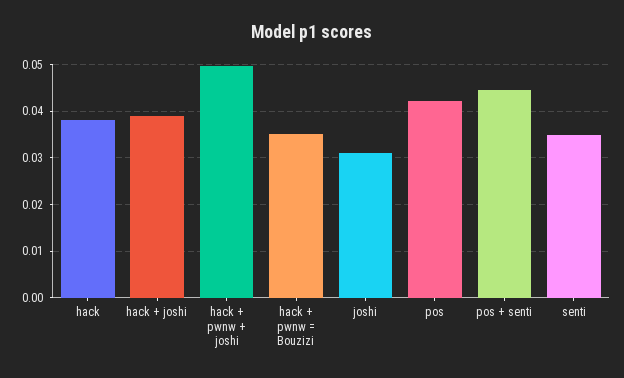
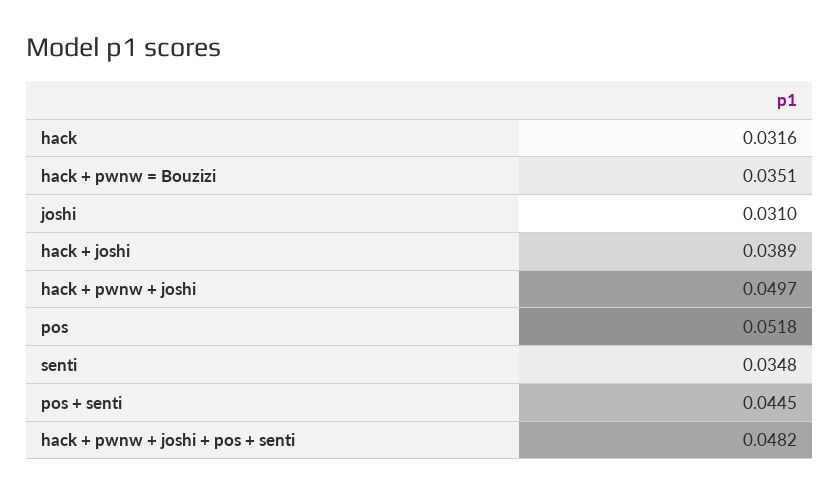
  {
-   "hack": 0.038,
+   "hack": 0.0316,
    "hack + joshi": 0.0389,
    "hack + pwnw + joshi": 0.0497,
    "hack + pwnw = Bouzizi": 0.0351,
    "joshi": 0.031,
-   "pos": 0.042,
+   "pos": 0.0518,
    "pos + senti": 0.0445,
-   "senti": 0.0348
+   "senti": 0.0348,
+   "hack + pwnw + joshi + pos + senti": 0.0482
  }

